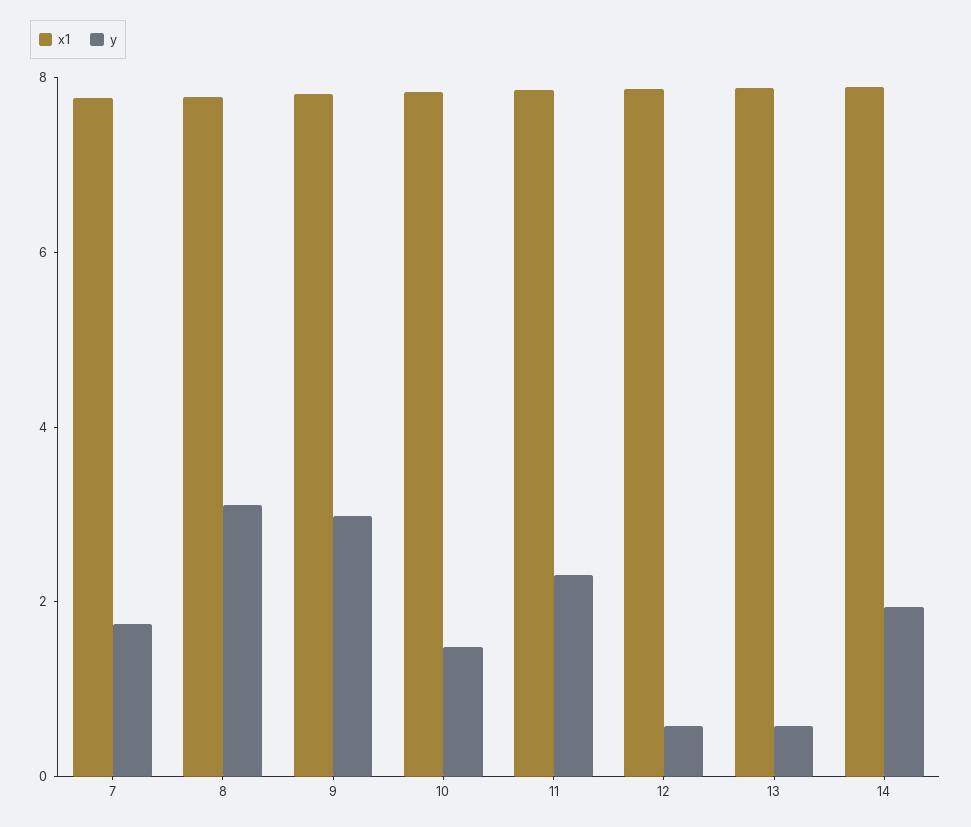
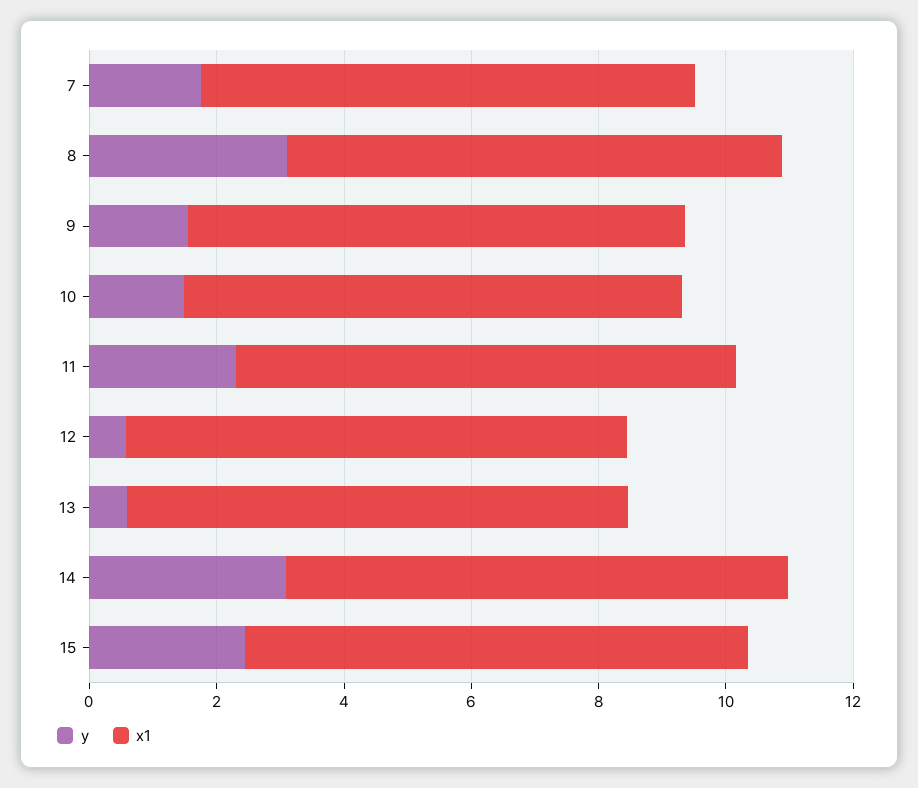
  {
    "x1": {
      "7": 8,
      "8": 8,
      "9": 8,
      "10": 8,
      "11": 8,
      "12": 8,
      "13": 8,
-     "14": 8
+     "14": 8,
+     "15": 8
    },
    "y": {
      "7": 2,
      "8": 3,
-     "9": 3,
+     "9": 1.5,
      "10": 1.5,
      "11": 2.5,
      "12": 0.5,
      "13": 0.5,
-     "14": 2
+     "14": 3,
+     "15": 2.5
    }
  }

